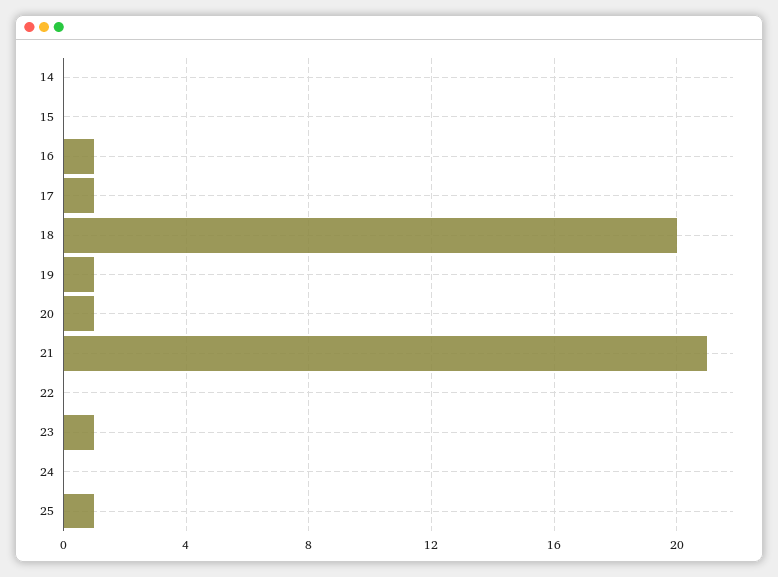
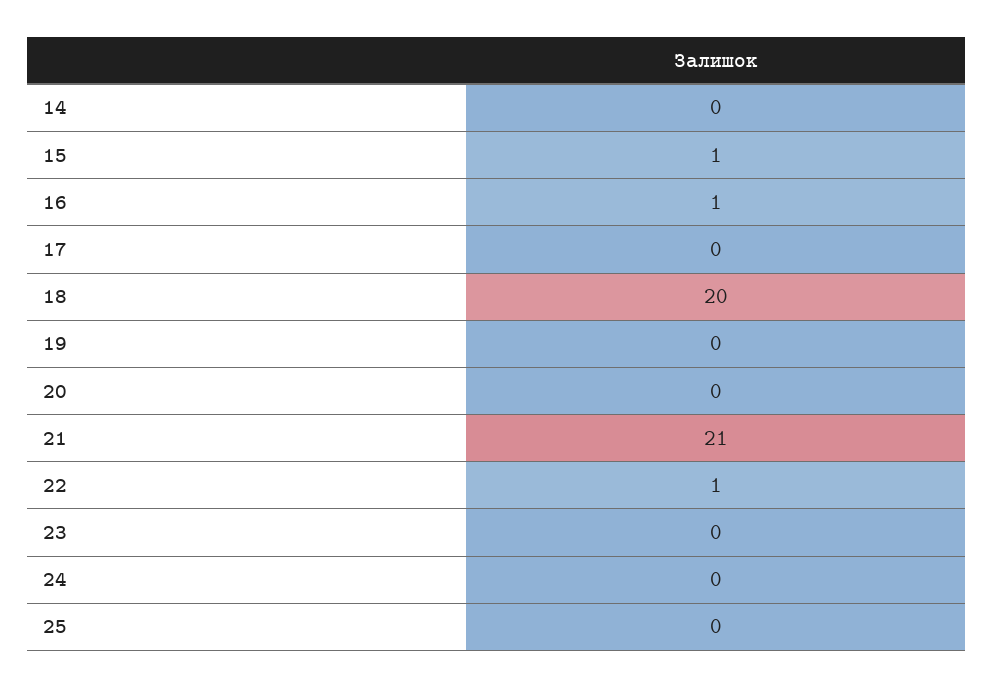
  {
    "14": 0,
-   "15": 0,
+   "15": 1,
    "16": 1,
-   "17": 1,
+   "17": 0,
    "18": 20,
-   "19": 1,
+   "19": 0,
-   "20": 1,
+   "20": 0,
    "21": 21,
-   "22": 0,
+   "22": 1,
-   "23": 1,
+   "23": 0,
    "24": 0,
-   "25": 1
+   "25": 0
  }

